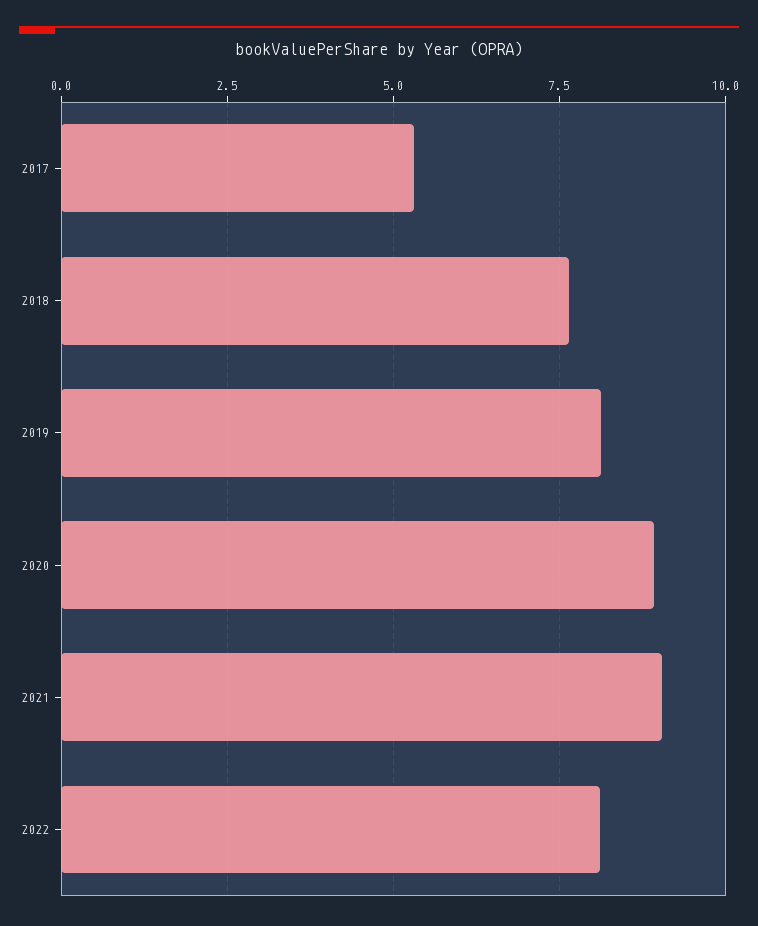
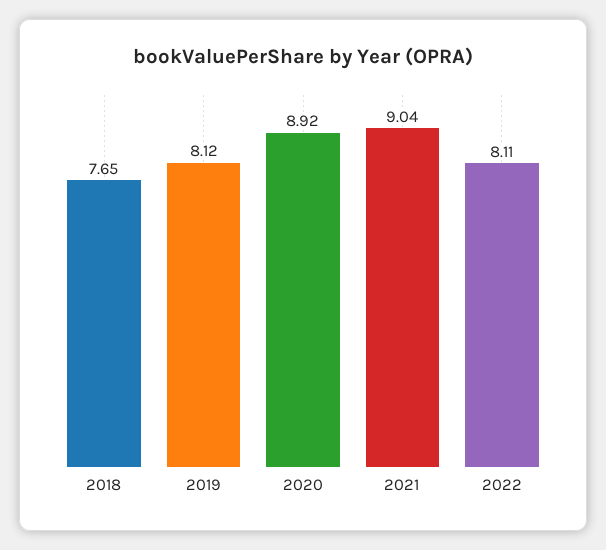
  {
-   "2017": 5.25,
    "2018": 7.65,
    "2019": 8.12,
    "2020": 8.92,
    "2021": 9.04,
    "2022": 8.11
  }

